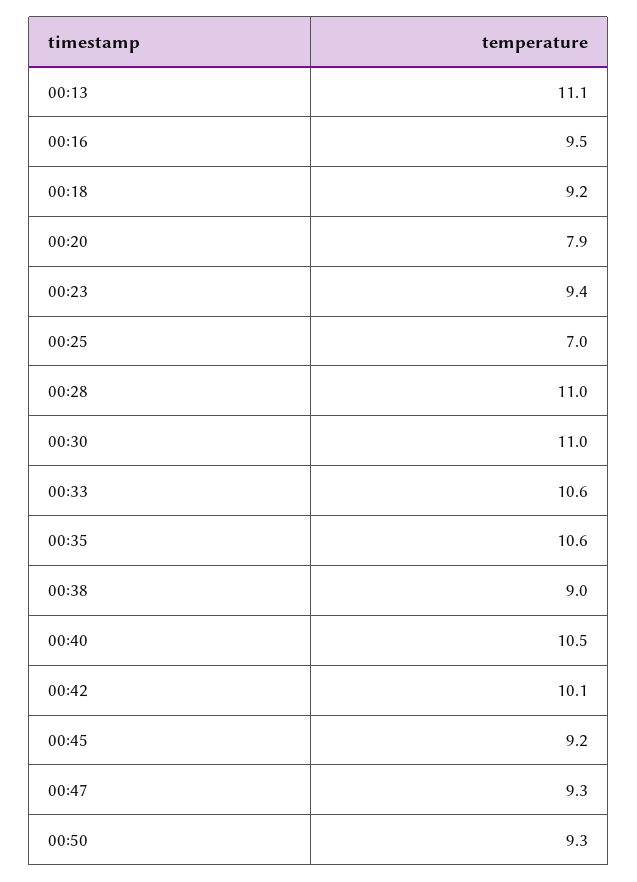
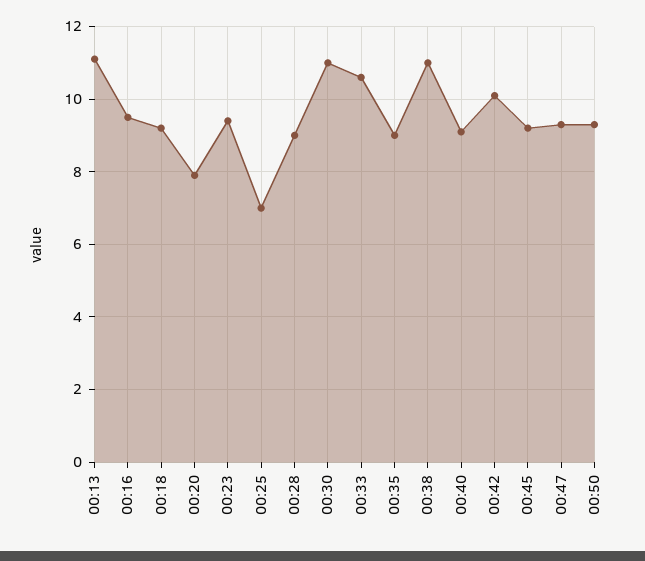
  {
    "00:13": 11.1,
    "00:16": 9.5,
    "00:18": 9.2,
    "00:20": 7.9,
    "00:23": 9.4,
    "00:25": 7,
-   "00:28": 11,
+   "00:28": 9,
    "00:30": 11,
    "00:33": 10.6,
-   "00:35": 10.6,
+   "00:35": 9,
-   "00:38": 9,
+   "00:38": 11,
-   "00:40": 10.5,
+   "00:40": 9,
    "00:42": 10.1,
    "00:45": 9.2,
    "00:47": 9.3,
    "00:50": 9.3
  }

